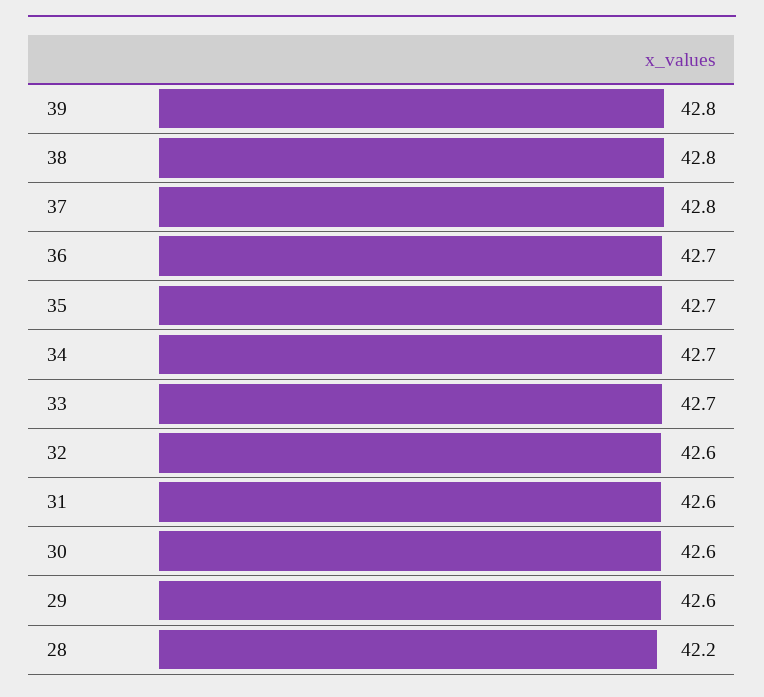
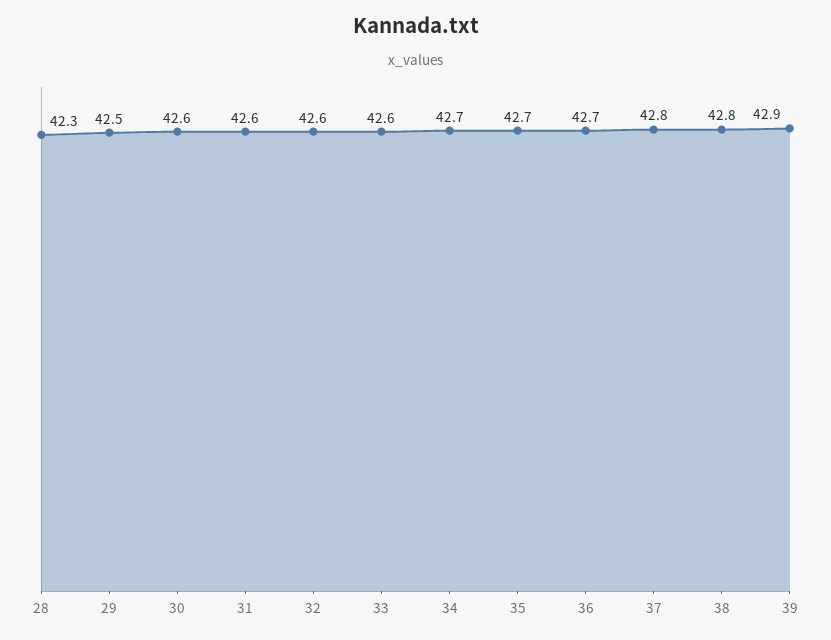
  {
-   "39": 42.8,
+   "39": 42.9,
    "38": 42.8,
    "37": 42.8,
    "36": 42.7,
    "35": 42.7,
    "34": 42.7,
-   "33": 42.7,
+   "33": 42.6,
    "32": 42.6,
    "31": 42.6,
    "30": 42.6,
-   "29": 42.6,
+   "29": 42.5,
-   "28": 42.2
+   "28": 42.3
  }

